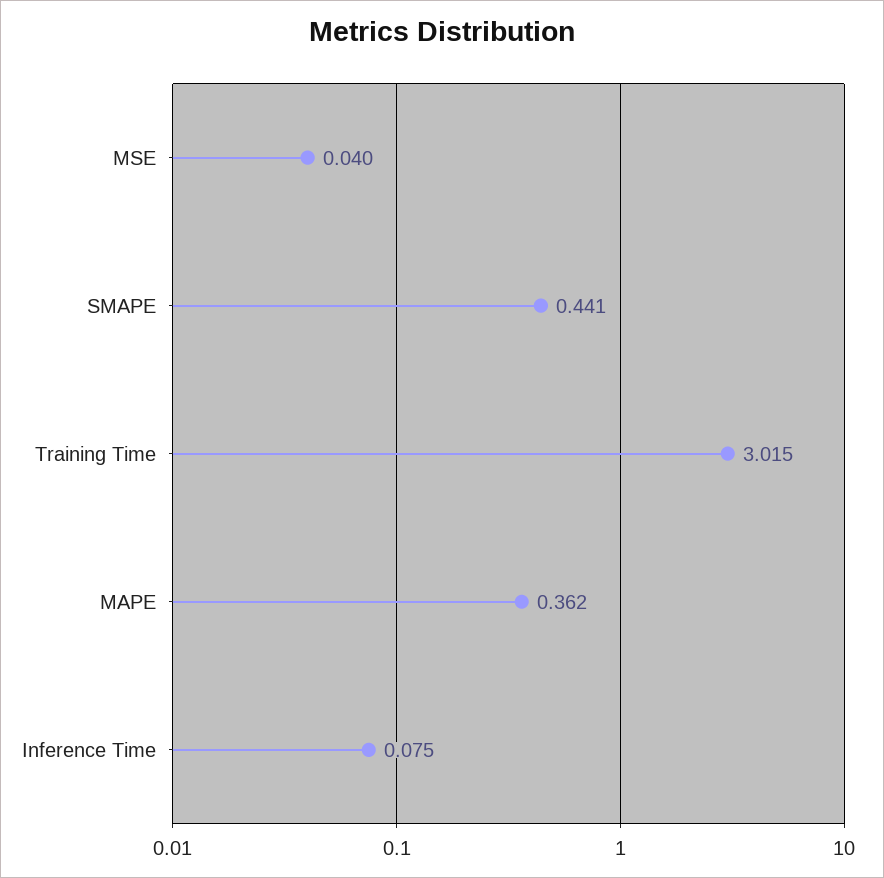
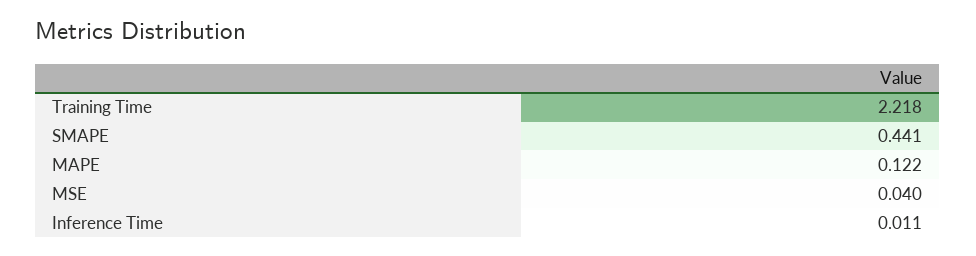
  {
    "MSE": 0.04,
    "SMAPE": 0.441,
-   "Training Time": 3.015,
+   "Training Time": 2.218,
-   "MAPE": 0.362,
+   "MAPE": 0.122,
-   "Inference Time": 0.075
+   "Inference Time": 0.011
  }

